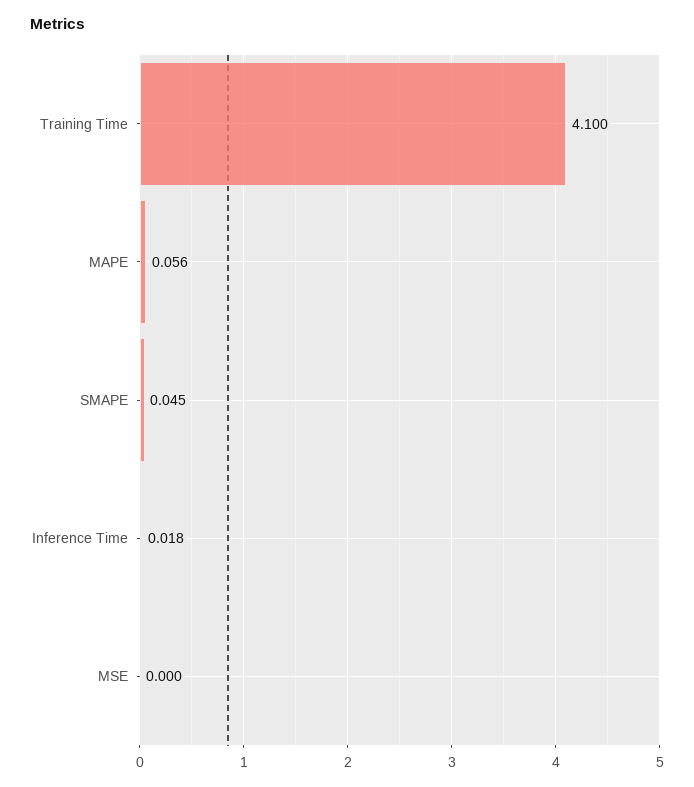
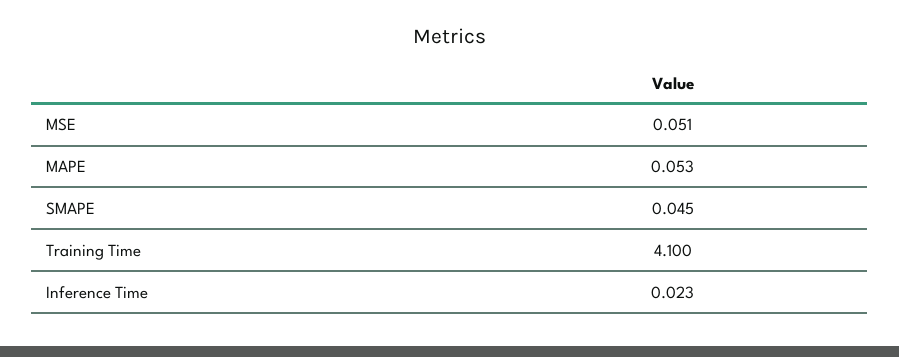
  {
    "Training Time": 4.1,
-   "MAPE": 0.056,
+   "MAPE": 0.053,
    "SMAPE": 0.045,
-   "Inference Time": 0.018,
+   "Inference Time": 0.023,
-   "MSE": 0
+   "MSE": 0.051
  }

